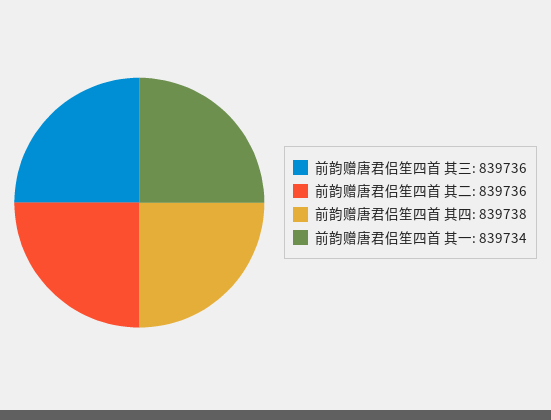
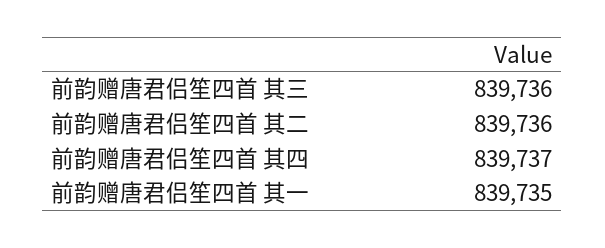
  {
    "前韵赠唐君侣笙四首 其三": 839736,
    "前韵赠唐君侣笙四首 其二": 839736,
-   "前韵赠唐君侣笙四首 其四": 839738,
+   "前韵赠唐君侣笙四首 其四": 839737,
-   "前韵赠唐君侣笙四首 其一": 839734
+   "前韵赠唐君侣笙四首 其一": 839735
  }

